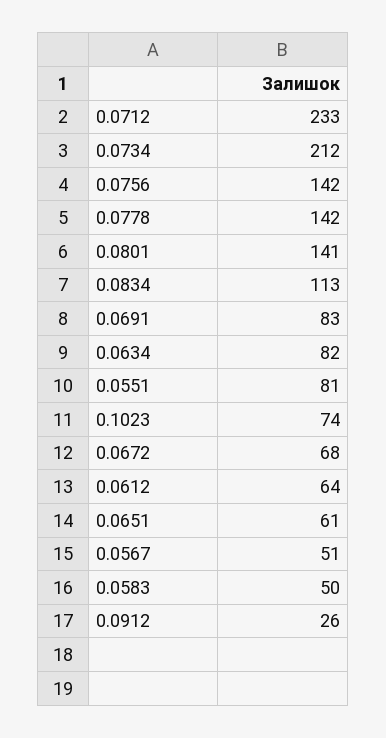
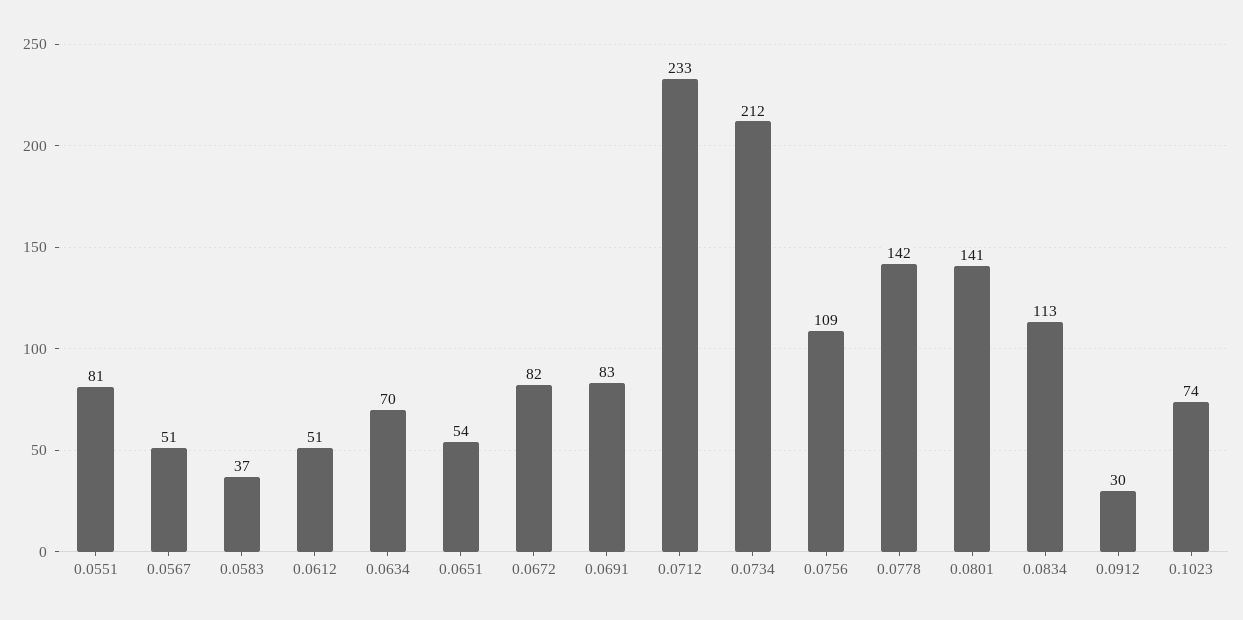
  {
    "0.0712": 233,
    "0.0734": 212,
-   "0.0756": 142,
+   "0.0756": 109,
    "0.0778": 142,
    "0.0801": 141,
    "0.0834": 113,
    "0.0691": 83,
-   "0.0634": 82,
+   "0.0634": 70,
    "0.0551": 81,
    "0.1023": 74,
-   "0.0672": 68,
+   "0.0672": 82,
-   "0.0612": 64,
+   "0.0612": 51,
-   "0.0651": 61,
+   "0.0651": 54,
    "0.0567": 51,
-   "0.0583": 50,
+   "0.0583": 37,
-   "0.0912": 26
+   "0.0912": 30
  }

